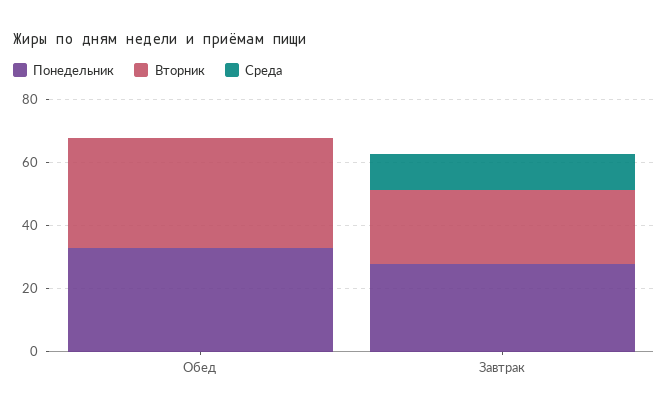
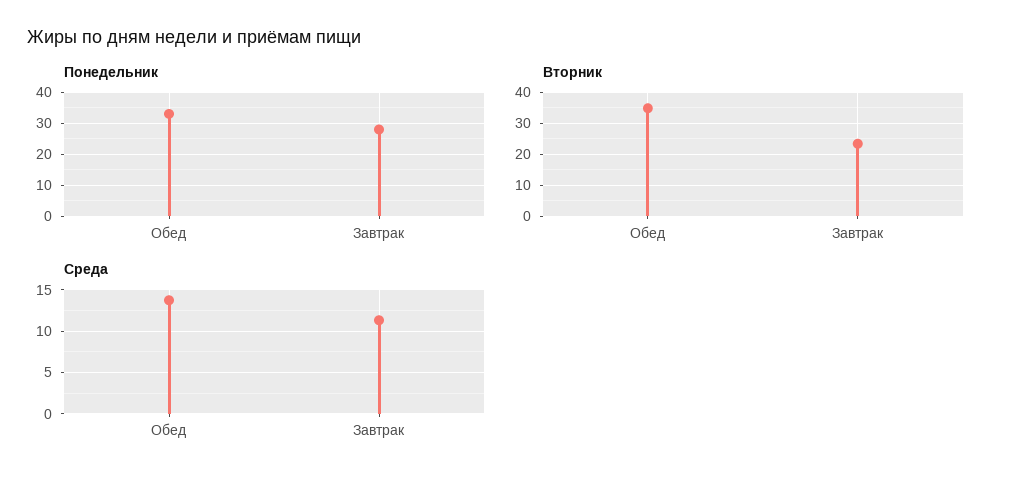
  {
    "Понедельник": {
      "Обед": 34,
      "Завтрак": 28
    },
    "Вторник": {
      "Обед": 34,
      "Завтрак": 24
    },
    "Среда": {
-     "Обед": 0,
+     "Обед": 14,
      "Завтрак": 11
    }
  }

